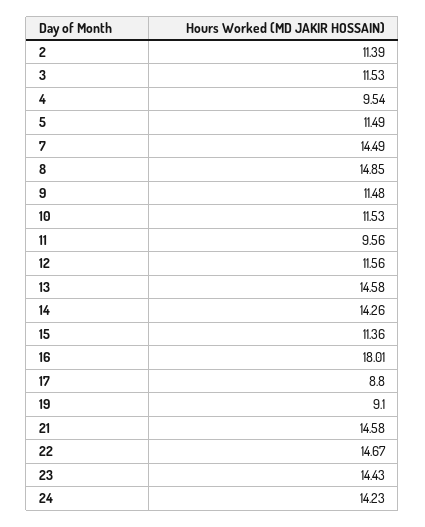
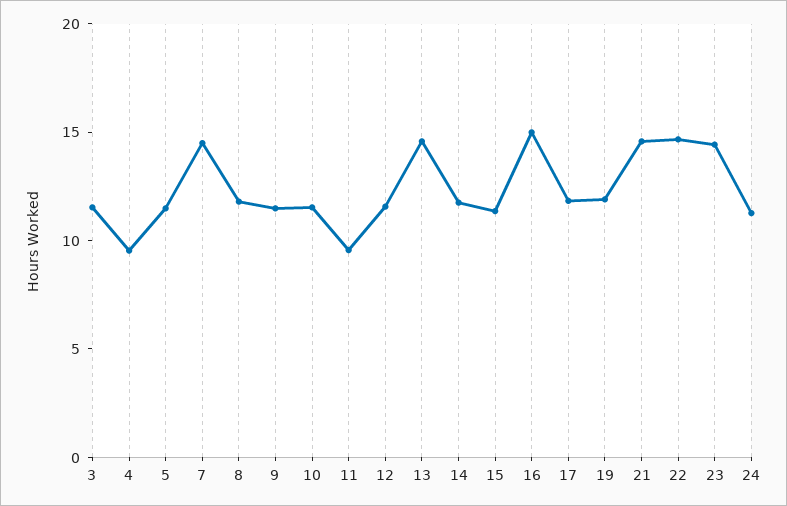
  {
-   "2": 11.39,
    "3": 11.53,
    "4": 9.54,
    "5": 11.49,
    "7": 14.49,
-   "8": 14.85,
+   "8": 12,
    "9": 11.48,
    "10": 11.53,
    "11": 9.56,
    "12": 11.56,
    "13": 14.58,
-   "14": 14.26,
+   "14": 12,
    "15": 11.36,
-   "16": 18.01,
+   "16": 15,
-   "17": 8.8,
+   "17": 12,
-   "19": 9.1,
+   "19": 12,
    "21": 14.58,
    "22": 14.67,
    "23": 14.43,
-   "24": 14.23
+   "24": 11
  }

